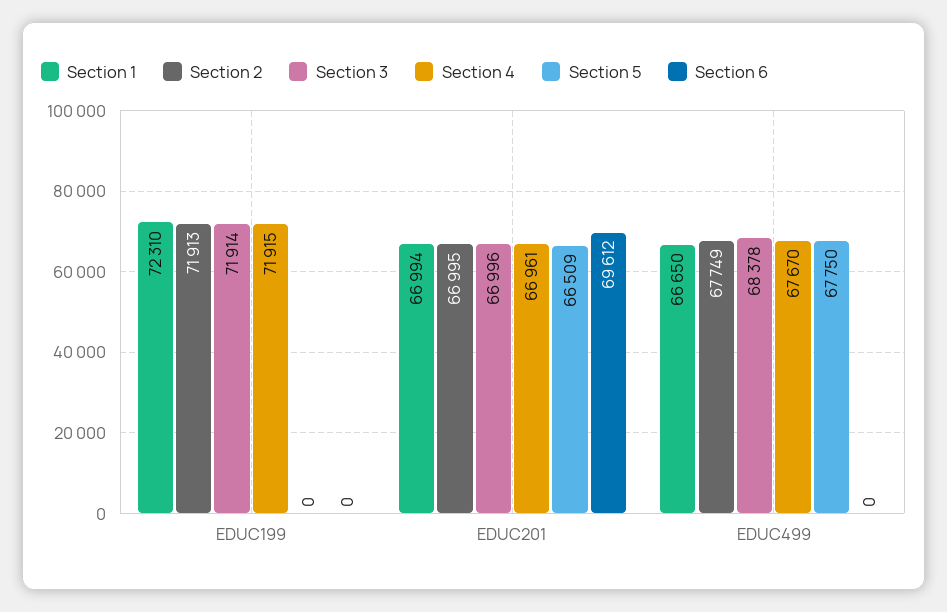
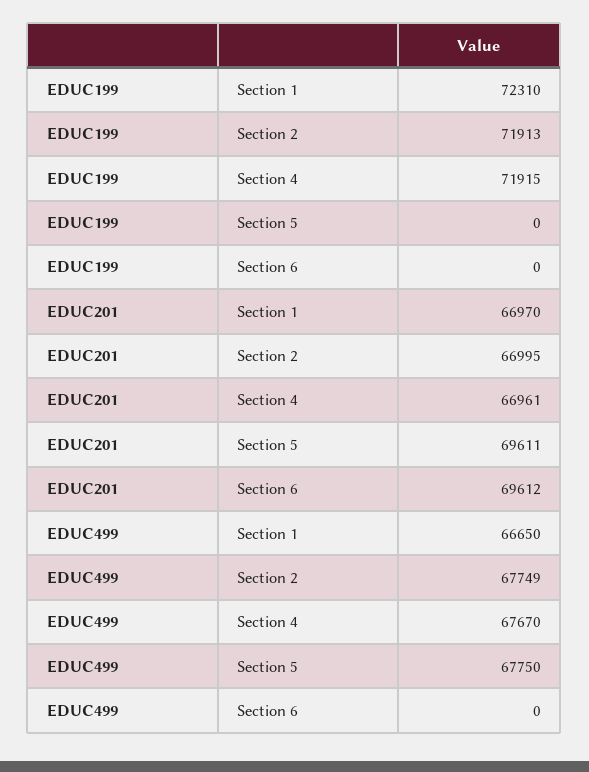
  {
    "Section 1": {
      "EDUC199": 72310,
-     "EDUC201": 66994,
+     "EDUC201": 66970,
      "EDUC499": 66650
    },
    "Section 2": {
      "EDUC199": 71913,
      "EDUC201": 66995,
      "EDUC499": 67749
    },
-   "Section 3": {
-     "EDUC199": 71914,
-     "EDUC201": 66996,
-     "EDUC499": 68378
-   },
    "Section 4": {
      "EDUC199": 71915,
      "EDUC201": 66961,
      "EDUC499": 67670
    },
    "Section 5": {
      "EDUC199": 0,
-     "EDUC201": 66509,
+     "EDUC201": 69611,
      "EDUC499": 67750
    },
    "Section 6": {
      "EDUC199": 0,
      "EDUC201": 69612,
      "EDUC499": 0
    }
  }

